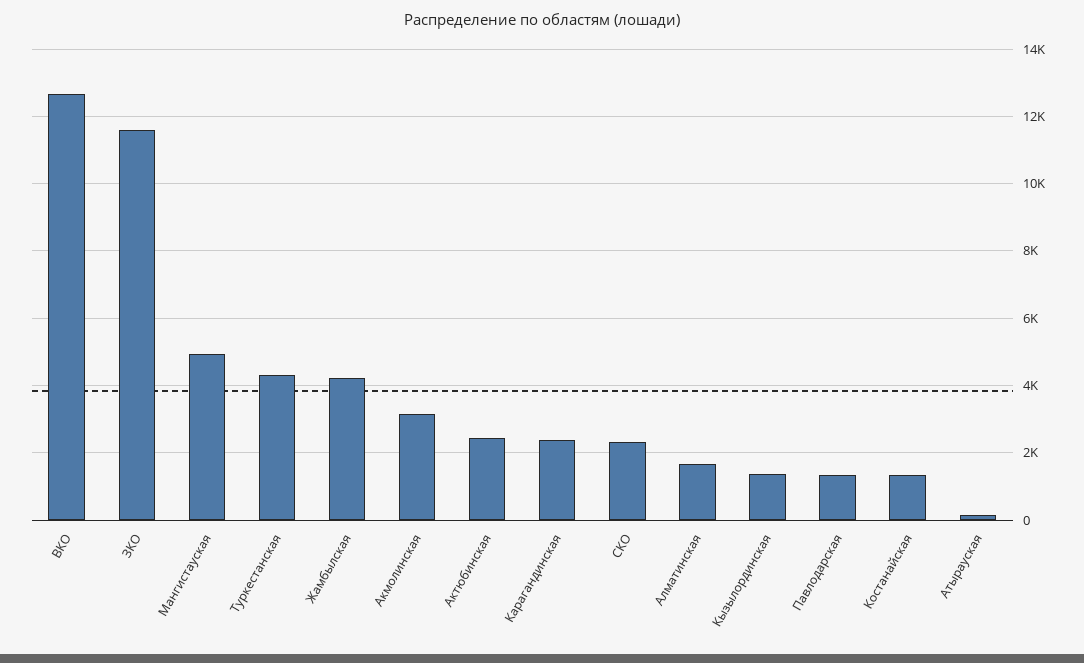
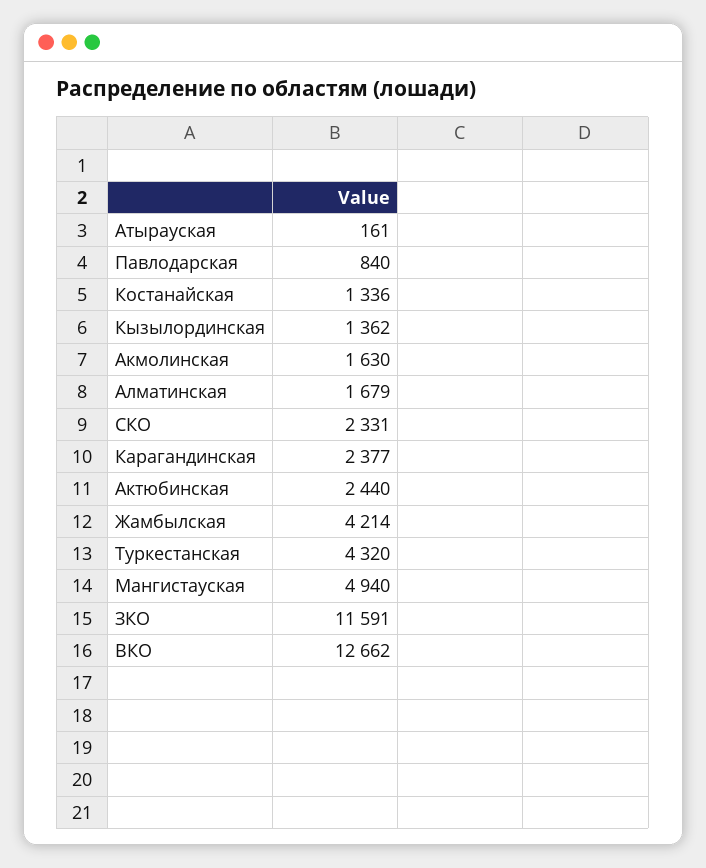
  {
    "ВКО": 12662,
    "ЗКО": 11591,
    "Мангистауская": 4940,
    "Туркестанская": 4320,
    "Жамбылская": 4214,
-   "Акмолинская": 3200,
+   "Акмолинская": 1630,
    "Актюбинская": 2440,
    "Карагандинская": 2377,
    "СКО": 2331,
    "Алматинская": 1679,
    "Кызылординская": 1362,
-   "Павлодарская": 1400,
+   "Павлодарская": 840,
    "Костанайская": 1336,
    "Атырауская": 161
  }

